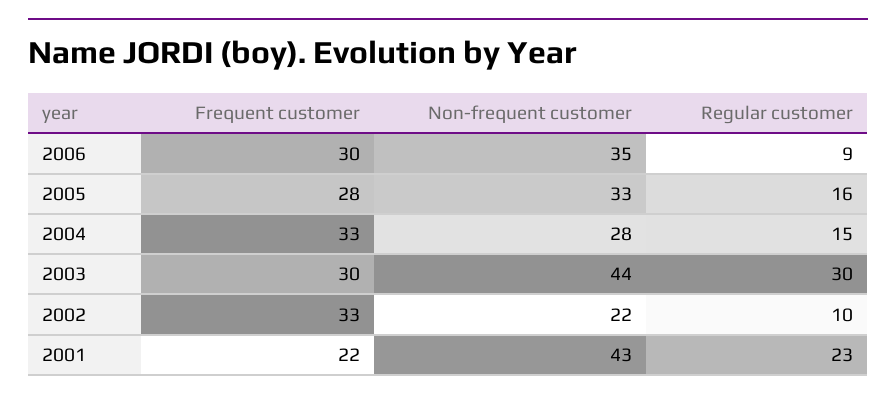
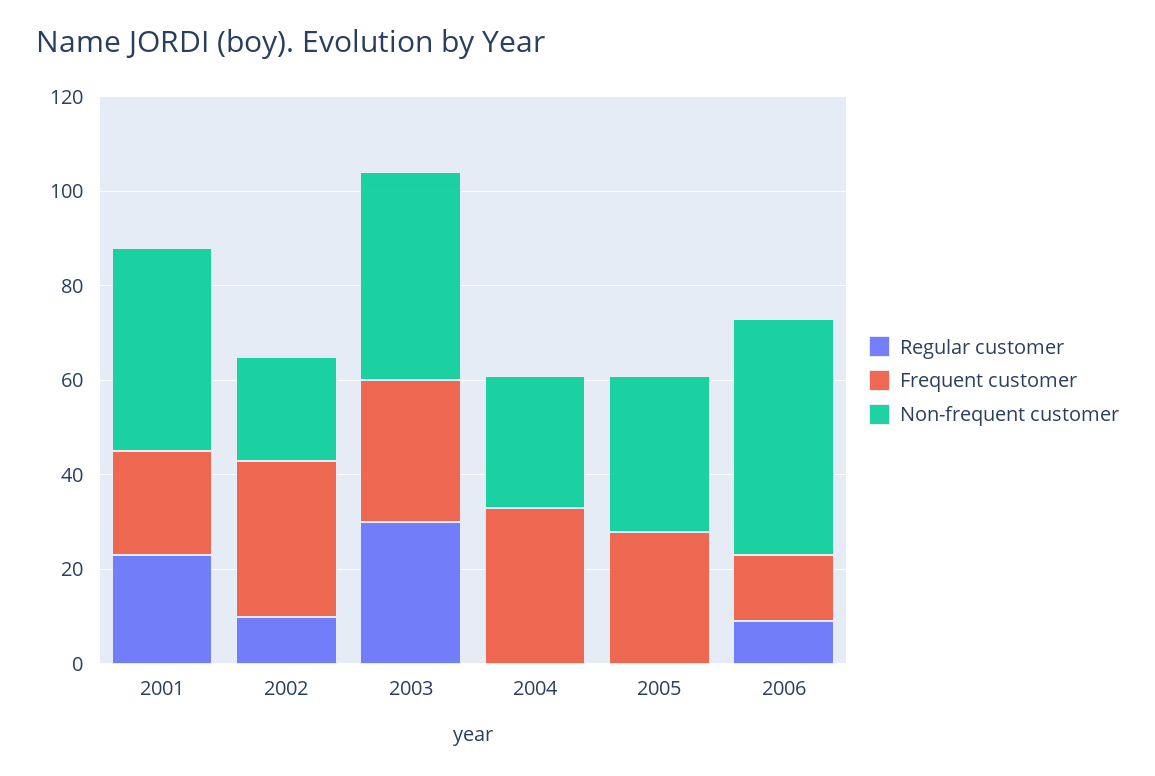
  {
    "Frequent customer": {
-     "2006": 30,
+     "2006": 15,
      "2005": 28,
      "2004": 33,
      "2003": 30,
      "2002": 33,
      "2001": 22
    },
    "Non-frequent customer": {
-     "2006": 35,
+     "2006": 50,
      "2005": 33,
      "2004": 28,
      "2003": 44,
      "2002": 22,
      "2001": 43
    },
    "Regular customer": {
      "2006": 9,
-     "2005": 16,
+     "2005": 0,
-     "2004": 15,
+     "2004": 0,
      "2003": 30,
      "2002": 10,
      "2001": 23
    }
  }

